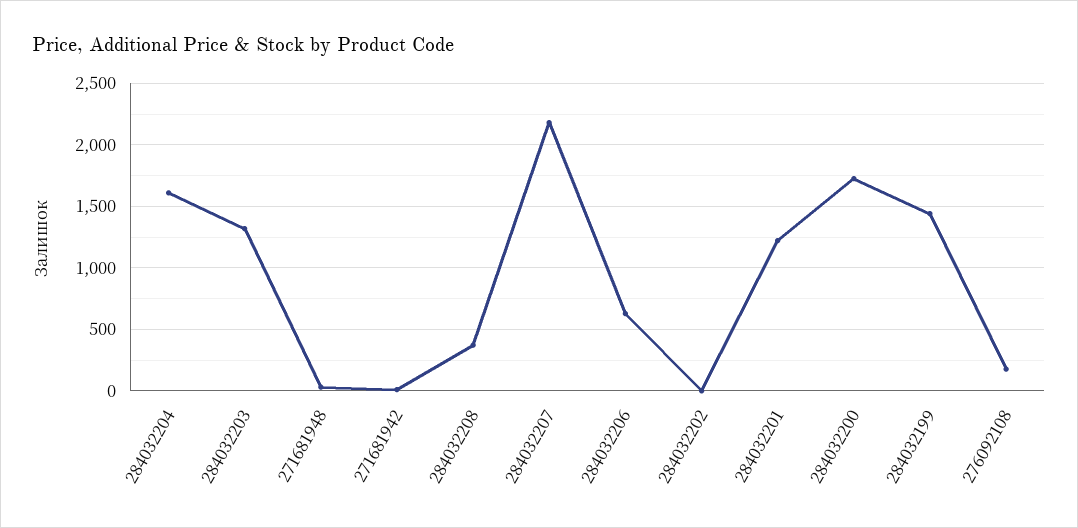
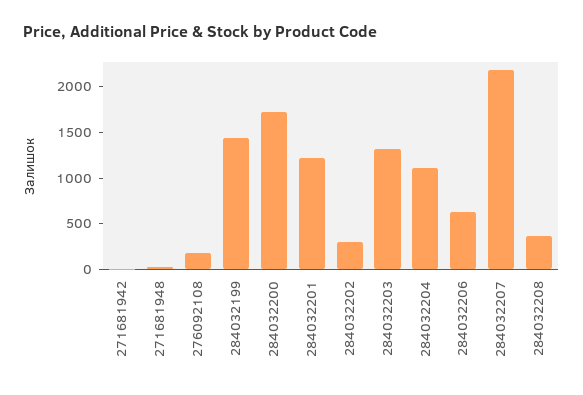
  {
-   "284032204": 1600,
+   "284032204": 1100,
    "284032203": 1300,
    "271681948": 50,
    "271681942": 0,
    "284032208": 350,
    "284032207": 2200,
    "284032206": 650,
-   "284032202": 0,
+   "284032202": 300,
    "284032201": 1200,
    "284032200": 1750,
    "284032199": 1450,
    "276092108": 200
  }

